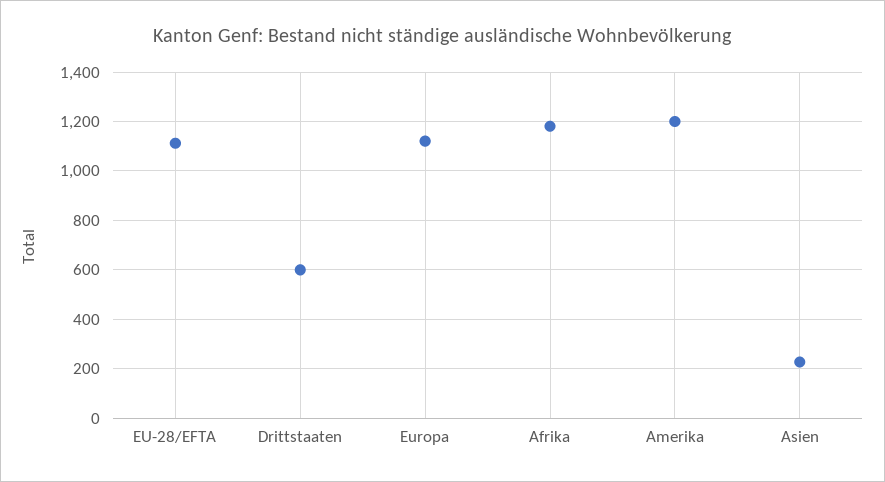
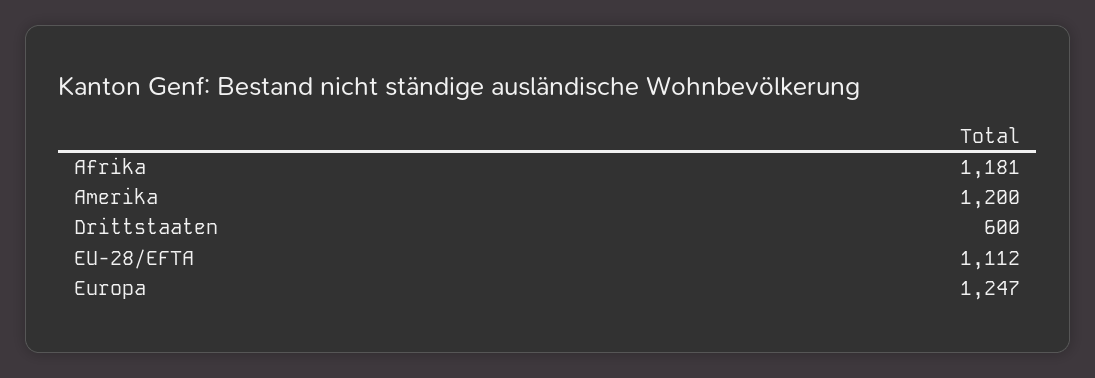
  {
    "EU-28/EFTA": 1112,
    "Drittstaaten": 600,
-   "Europa": 1125,
+   "Europa": 1247,
    "Afrika": 1181,
-   "Amerika": 1200,
+   "Amerika": 1200
-   "Asien": 225
  }

